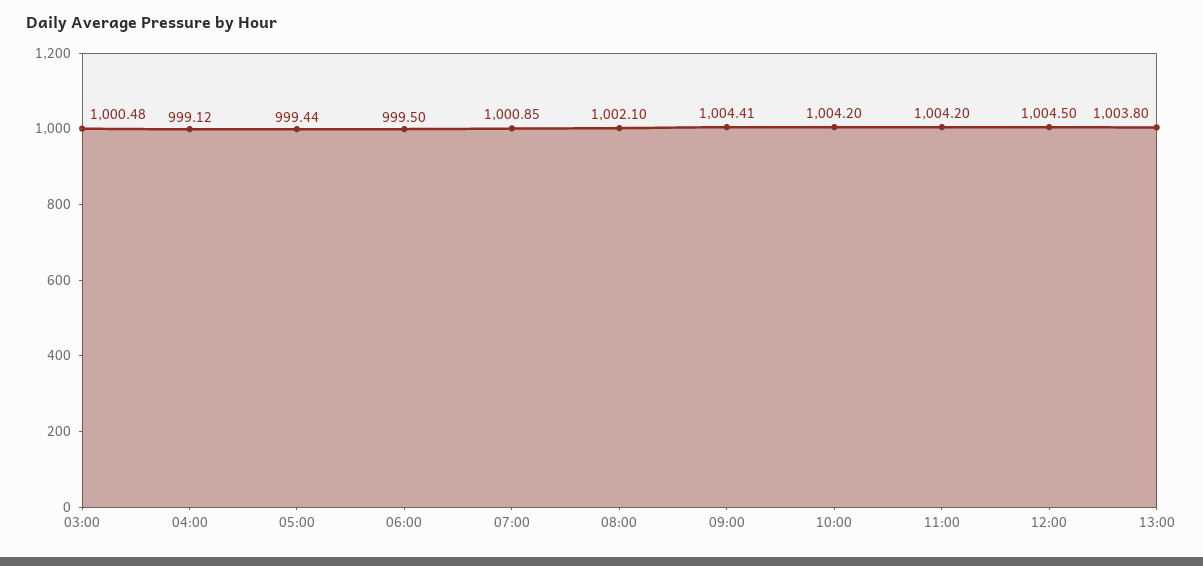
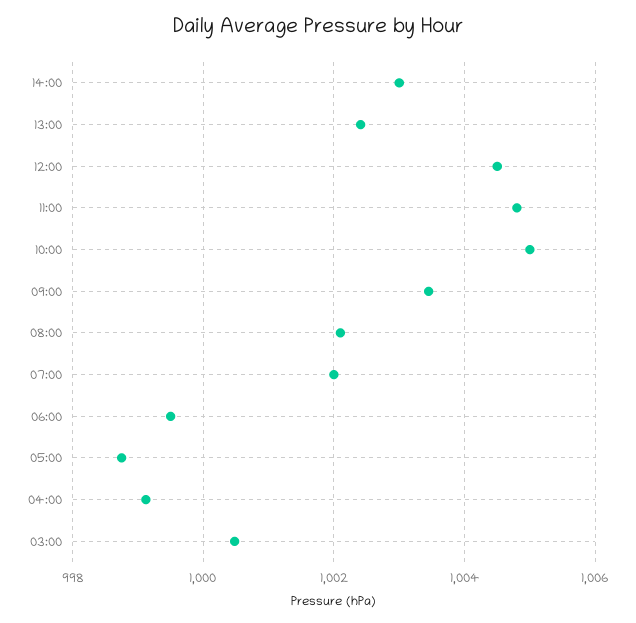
  {
    "03:00": 1000.48,
    "04:00": 999.12,
-   "05:00": 999.44,
+   "05:00": 998.8,
    "06:00": 999.5,
-   "07:00": 1000.85,
+   "07:00": 1002,
    "08:00": 1002.1,
-   "09:00": 1004.41,
+   "09:00": 1003.4,
-   "10:00": 1004.2,
+   "10:00": 1005,
-   "11:00": 1004.2,
+   "11:00": 1004.8,
    "12:00": 1004.5,
-   "13:00": 1003.8
+   "13:00": 1002.4,
+   "14:00": 1003
  }

